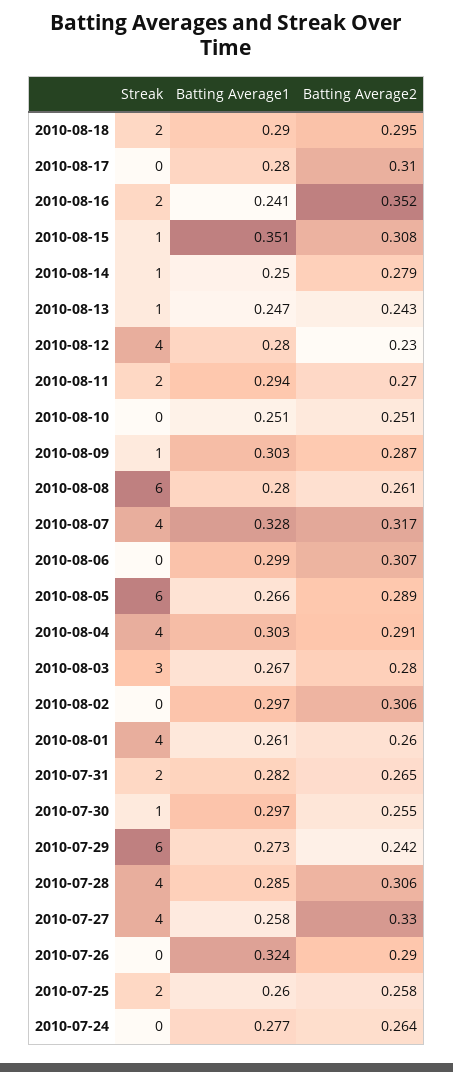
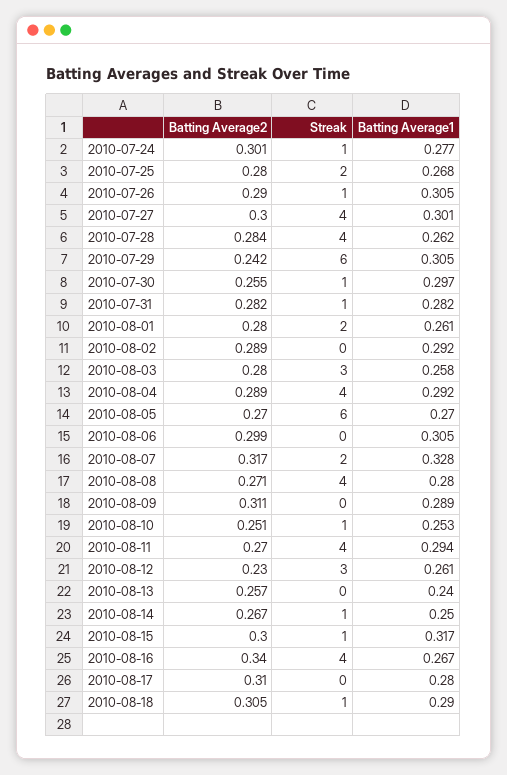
  {
    "Streak": {
-     "2010-08-18": 2,
+     "2010-08-18": 1,
      "2010-08-17": 0,
-     "2010-08-16": 2,
+     "2010-08-16": 4,
      "2010-08-15": 1,
      "2010-08-14": 1,
-     "2010-08-13": 1,
+     "2010-08-13": 0,
-     "2010-08-12": 4,
+     "2010-08-12": 3,
-     "2010-08-11": 2,
+     "2010-08-11": 4,
-     "2010-08-10": 0,
+     "2010-08-10": 1,
-     "2010-08-09": 1,
+     "2010-08-09": 0,
-     "2010-08-08": 6,
+     "2010-08-08": 4,
-     "2010-08-07": 4,
+     "2010-08-07": 2,
      "2010-08-06": 0,
      "2010-08-05": 6,
      "2010-08-04": 4,
      "2010-08-03": 3,
      "2010-08-02": 0,
-     "2010-08-01": 4,
+     "2010-08-01": 2,
-     "2010-07-31": 2,
+     "2010-07-31": 1,
      "2010-07-30": 1,
      "2010-07-29": 6,
      "2010-07-28": 4,
      "2010-07-27": 4,
-     "2010-07-26": 0,
+     "2010-07-26": 1,
      "2010-07-25": 2,
-     "2010-07-24": 0
+     "2010-07-24": 1
    },
    "Batting Average1": {
      "2010-08-18": 0.29,
      "2010-08-17": 0.28,
-     "2010-08-16": 0.241,
+     "2010-08-16": 0.267,
-     "2010-08-15": 0.351,
+     "2010-08-15": 0.317,
      "2010-08-14": 0.25,
-     "2010-08-13": 0.247,
+     "2010-08-13": 0.24,
-     "2010-08-12": 0.28,
+     "2010-08-12": 0.261,
      "2010-08-11": 0.294,
-     "2010-08-10": 0.251,
+     "2010-08-10": 0.253,
-     "2010-08-09": 0.303,
+     "2010-08-09": 0.289,
      "2010-08-08": 0.28,
      "2010-08-07": 0.328,
-     "2010-08-06": 0.299,
+     "2010-08-06": 0.305,
-     "2010-08-05": 0.266,
+     "2010-08-05": 0.27,
-     "2010-08-04": 0.303,
+     "2010-08-04": 0.292,
-     "2010-08-03": 0.267,
+     "2010-08-03": 0.258,
-     "2010-08-02": 0.297,
+     "2010-08-02": 0.292,
      "2010-08-01": 0.261,
      "2010-07-31": 0.282,
      "2010-07-30": 0.297,
-     "2010-07-29": 0.273,
+     "2010-07-29": 0.305,
-     "2010-07-28": 0.285,
+     "2010-07-28": 0.262,
-     "2010-07-27": 0.258,
+     "2010-07-27": 0.301,
-     "2010-07-26": 0.324,
+     "2010-07-26": 0.305,
-     "2010-07-25": 0.26,
+     "2010-07-25": 0.268,
      "2010-07-24": 0.277
    },
    "Batting Average2": {
-     "2010-08-18": 0.295,
+     "2010-08-18": 0.305,
      "2010-08-17": 0.31,
-     "2010-08-16": 0.352,
+     "2010-08-16": 0.34,
-     "2010-08-15": 0.308,
+     "2010-08-15": 0.3,
-     "2010-08-14": 0.279,
+     "2010-08-14": 0.267,
-     "2010-08-13": 0.243,
+     "2010-08-13": 0.257,
      "2010-08-12": 0.23,
      "2010-08-11": 0.27,
      "2010-08-10": 0.251,
-     "2010-08-09": 0.287,
+     "2010-08-09": 0.311,
-     "2010-08-08": 0.261,
+     "2010-08-08": 0.271,
      "2010-08-07": 0.317,
-     "2010-08-06": 0.307,
+     "2010-08-06": 0.299,
-     "2010-08-05": 0.289,
+     "2010-08-05": 0.27,
-     "2010-08-04": 0.291,
+     "2010-08-04": 0.289,
      "2010-08-03": 0.28,
-     "2010-08-02": 0.306,
+     "2010-08-02": 0.289,
-     "2010-08-01": 0.26,
+     "2010-08-01": 0.28,
-     "2010-07-31": 0.265,
+     "2010-07-31": 0.282,
      "2010-07-30": 0.255,
      "2010-07-29": 0.242,
-     "2010-07-28": 0.306,
+     "2010-07-28": 0.284,
-     "2010-07-27": 0.33,
+     "2010-07-27": 0.3,
      "2010-07-26": 0.29,
-     "2010-07-25": 0.258,
+     "2010-07-25": 0.28,
-     "2010-07-24": 0.264
+     "2010-07-24": 0.301
    }
  }

